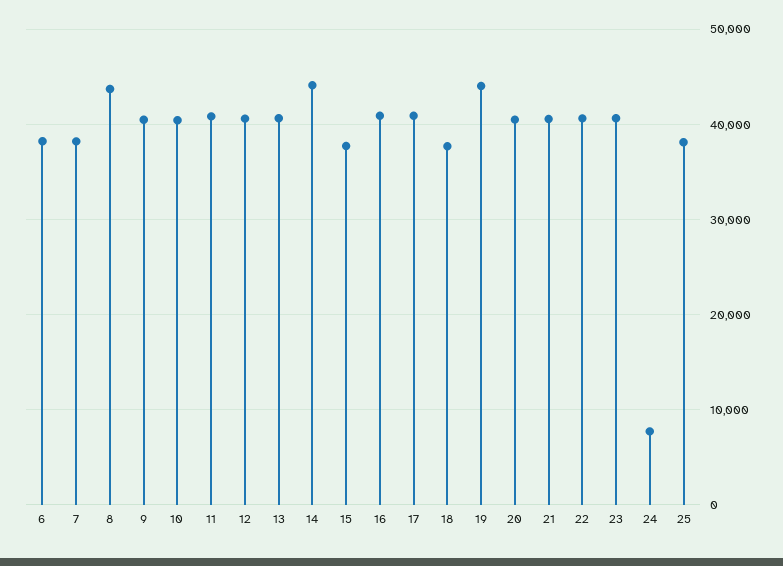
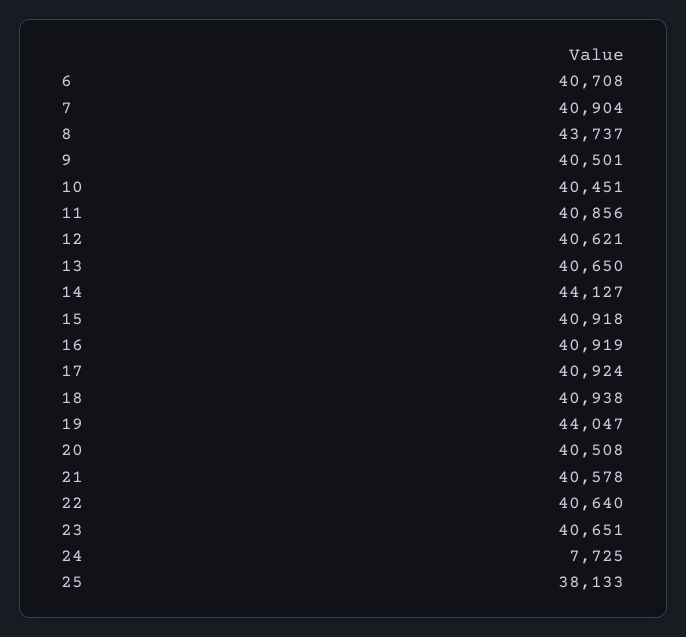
  {
-   "6": 38000,
+   "6": 40708,
-   "7": 38000,
+   "7": 40904,
    "8": 43737,
    "9": 40501,
    "10": 40451,
    "11": 40856,
    "12": 40621,
    "13": 40650,
    "14": 44127,
-   "15": 38000,
+   "15": 40918,
    "16": 40919,
    "17": 40924,
-   "18": 38000,
+   "18": 40938,
    "19": 44047,
    "20": 40508,
    "21": 40578,
    "22": 40640,
    "23": 40651,
    "24": 7725,
    "25": 38133
  }

